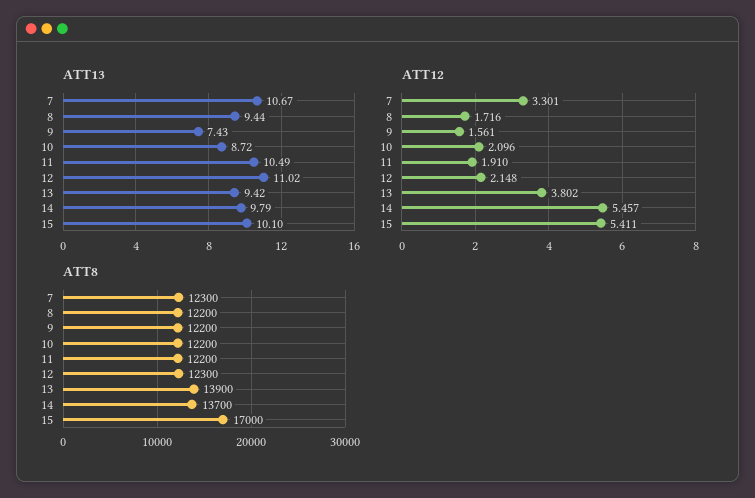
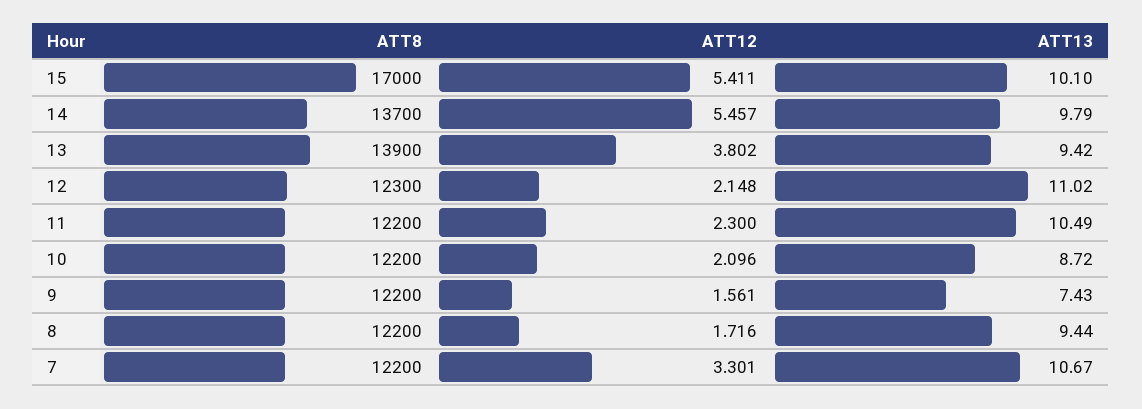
  {
    "ATT13": {
      "7": 10.67,
      "8": 9.44,
      "9": 7.43,
      "10": 8.72,
      "11": 10.49,
      "12": 11.02,
      "13": 9.42,
      "14": 9.79,
      "15": 10.1
    },
    "ATT12": {
      "7": 3.301,
      "8": 1.716,
      "9": 1.561,
      "10": 2.096,
-     "11": 1.91,
+     "11": 2.3,
      "12": 2.148,
      "13": 3.802,
      "14": 5.457,
      "15": 5.411
    },
    "ATT8": {
-     "7": 12300,
+     "7": 12200,
      "8": 12200,
      "9": 12200,
      "10": 12200,
      "11": 12200,
      "12": 12300,
      "13": 13900,
      "14": 13700,
      "15": 17000
    }
  }

